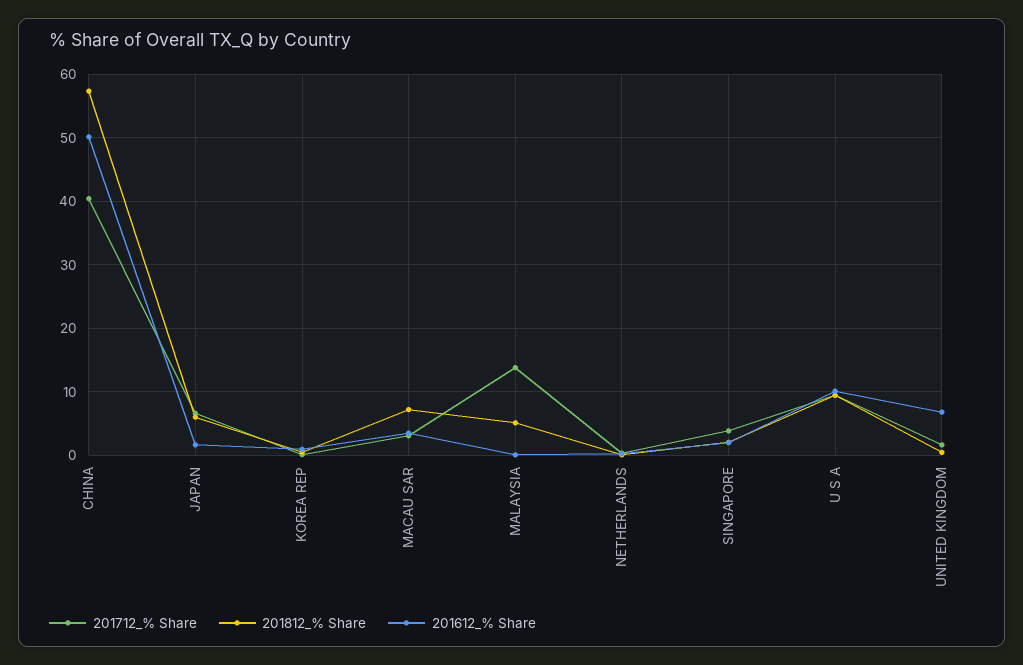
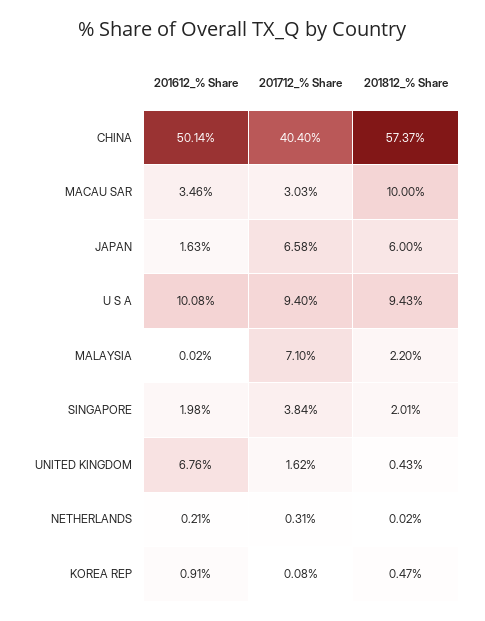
  {
    "201712_% Share": {
      "CHINA": 40.4,
      "JAPAN": 6.58,
      "KOREA REP": 0.08,
      "MACAU SAR": 3.03,
-     "MALAYSIA": 14,
+     "MALAYSIA": 7.1,
      "NETHERLANDS": 0.31,
      "SINGAPORE": 3.84,
      "U S A": 9.4,
      "UNITED KINGDOM": 1.62
    },
    "201812_% Share": {
      "CHINA": 57.37,
      "JAPAN": 6,
      "KOREA REP": 0.47,
-     "MACAU SAR": 7,
+     "MACAU SAR": 10,
-     "MALAYSIA": 5,
+     "MALAYSIA": 2.2,
      "NETHERLANDS": 0.02,
      "SINGAPORE": 2.01,
      "U S A": 9.43,
      "UNITED KINGDOM": 0.43
    },
    "201612_% Share": {
      "CHINA": 50.14,
      "JAPAN": 1.63,
      "KOREA REP": 0.91,
      "MACAU SAR": 3.46,
      "MALAYSIA": 0.02,
      "NETHERLANDS": 0.21,
      "SINGAPORE": 1.98,
      "U S A": 10.08,
      "UNITED KINGDOM": 6.76
    }
  }

